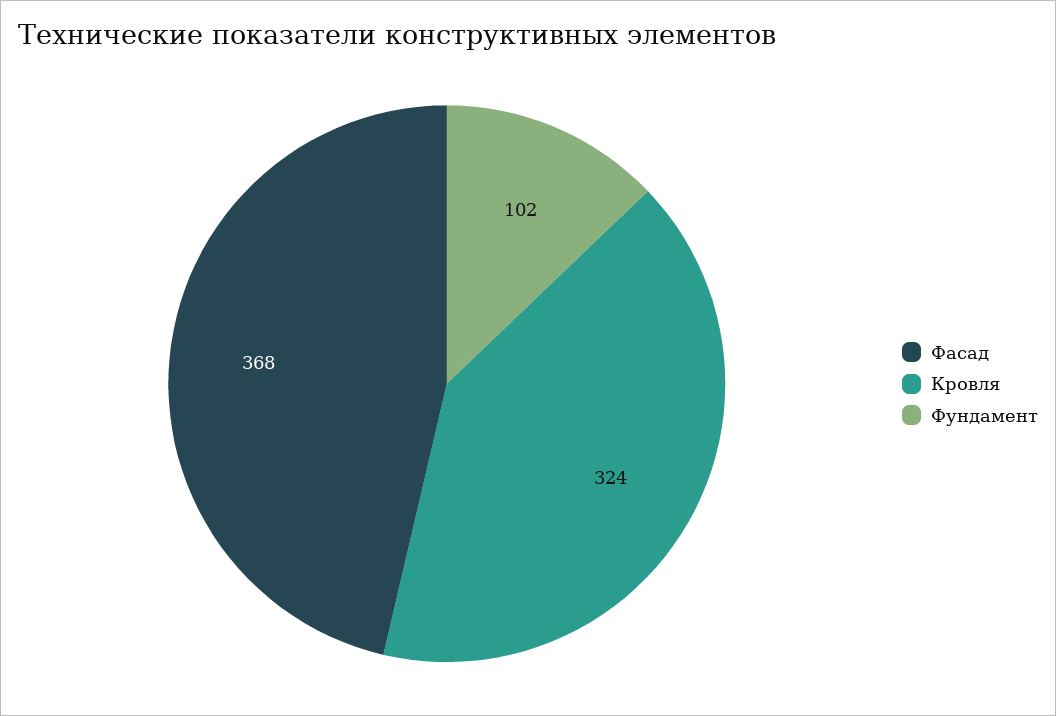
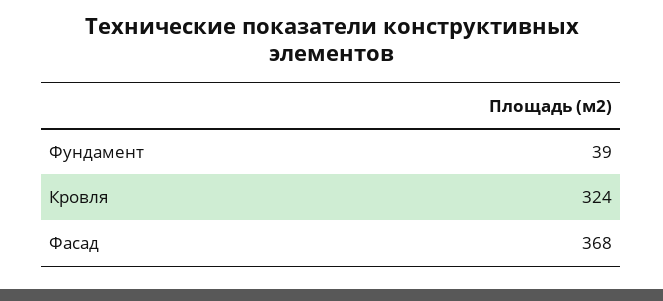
  {
    "Фасад": 368,
    "Кровля": 324,
-   "Фундамент": 102
+   "Фундамент": 39
  }

